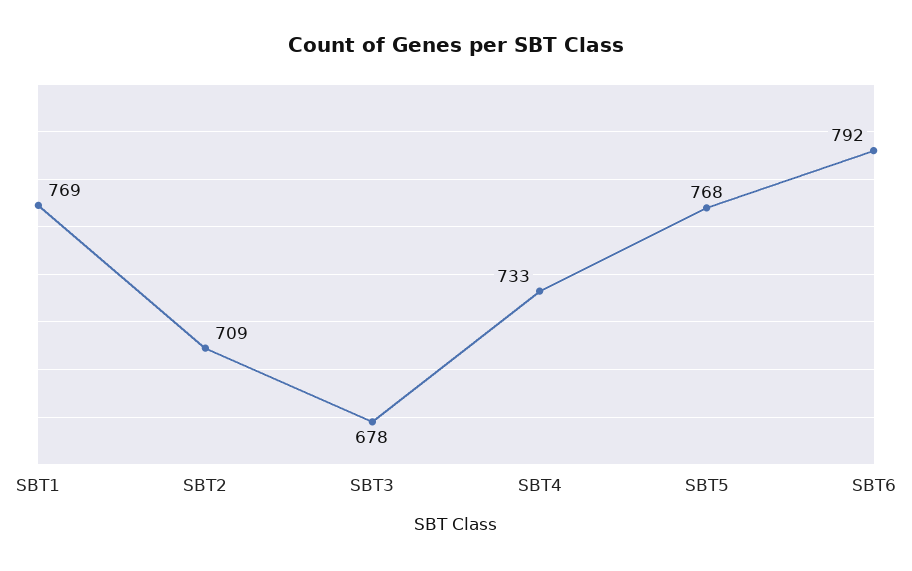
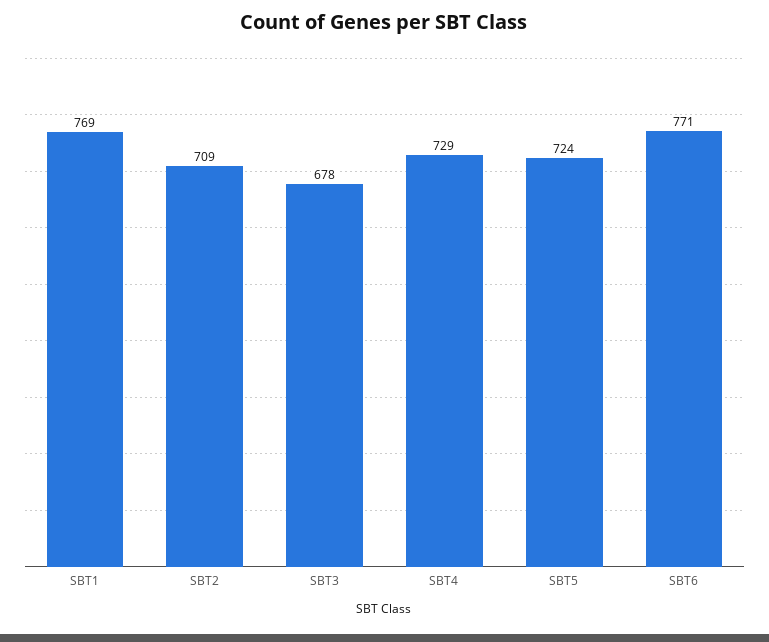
  {
    "SBT1": 769,
    "SBT2": 709,
    "SBT3": 678,
-   "SBT4": 733,
+   "SBT4": 729,
-   "SBT5": 768,
+   "SBT5": 724,
-   "SBT6": 792
+   "SBT6": 771
  }

